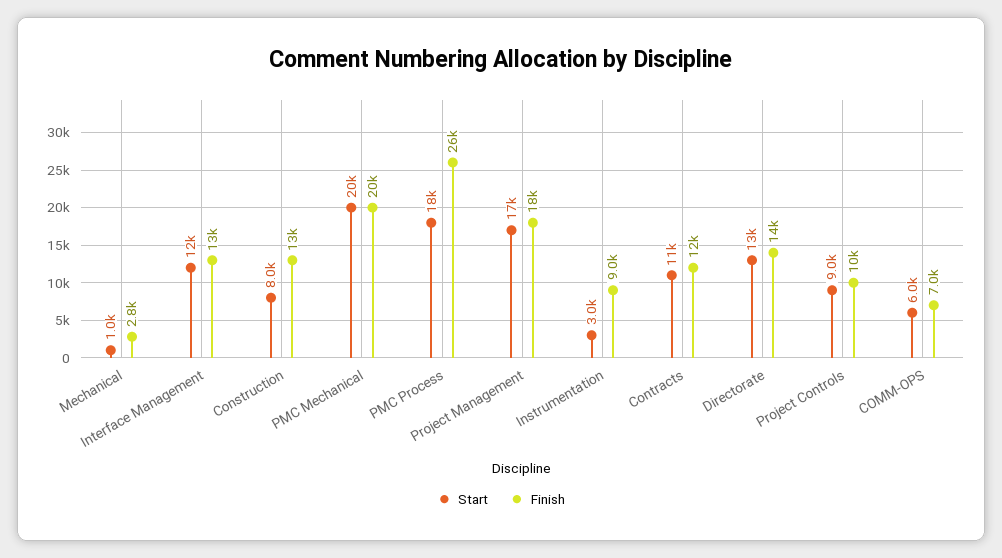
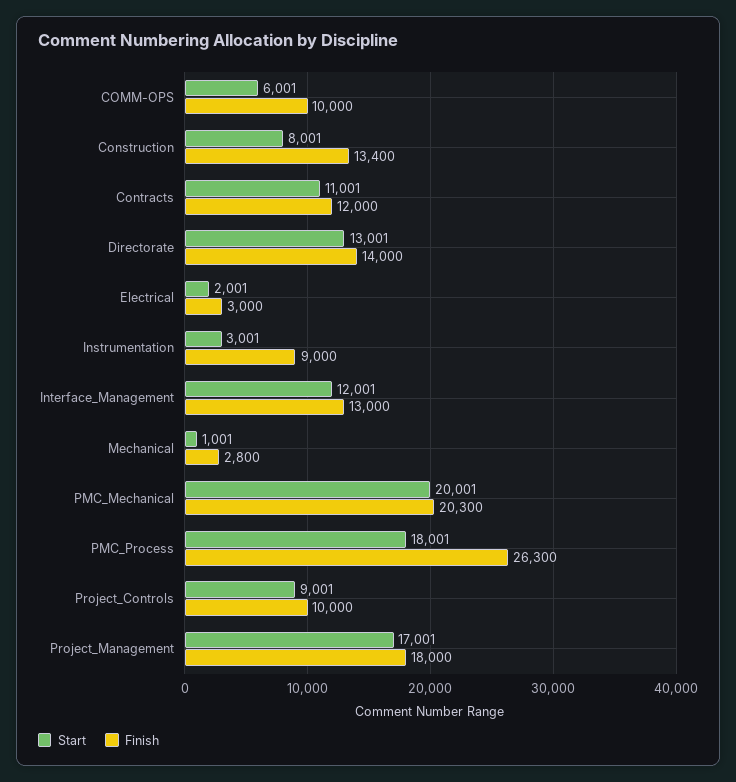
  {
    "Start": {
      "Mechanical": 1001,
      "Interface Management": 12001,
      "Construction": 8001,
      "PMC Mechanical": 20001,
      "PMC Process": 18001,
      "Project Management": 17001,
      "Instrumentation": 3001,
      "Contracts": 11001,
      "Directorate": 13001,
      "Project Controls": 9001,
-     "COMM-OPS": 6001
+     "COMM-OPS": 6001,
+     "Electrical": 2001
    },
    "Finish": {
      "Mechanical": 2800,
      "Interface Management": 13000,
      "Construction": 13400,
      "PMC Mechanical": 20300,
      "PMC Process": 26300,
      "Project Management": 18000,
      "Instrumentation": 9000,
      "Contracts": 12000,
      "Directorate": 14000,
      "Project Controls": 10000,
-     "COMM-OPS": 7000
+     "COMM-OPS": 10000,
+     "Electrical": 3000
    }
  }

